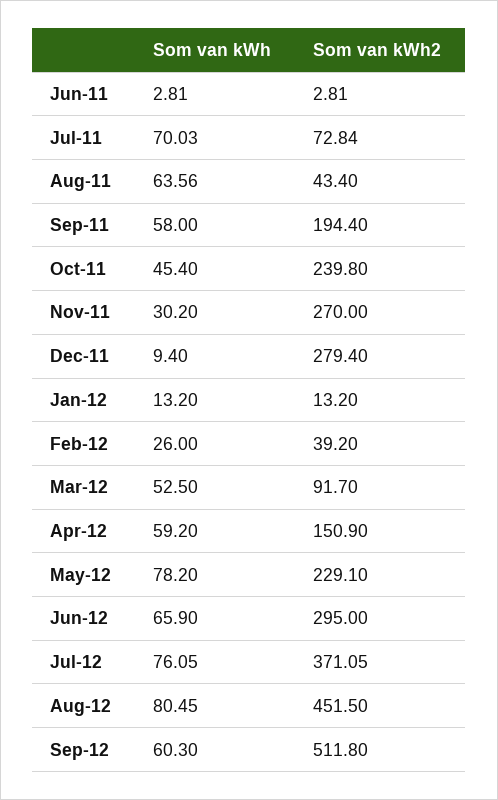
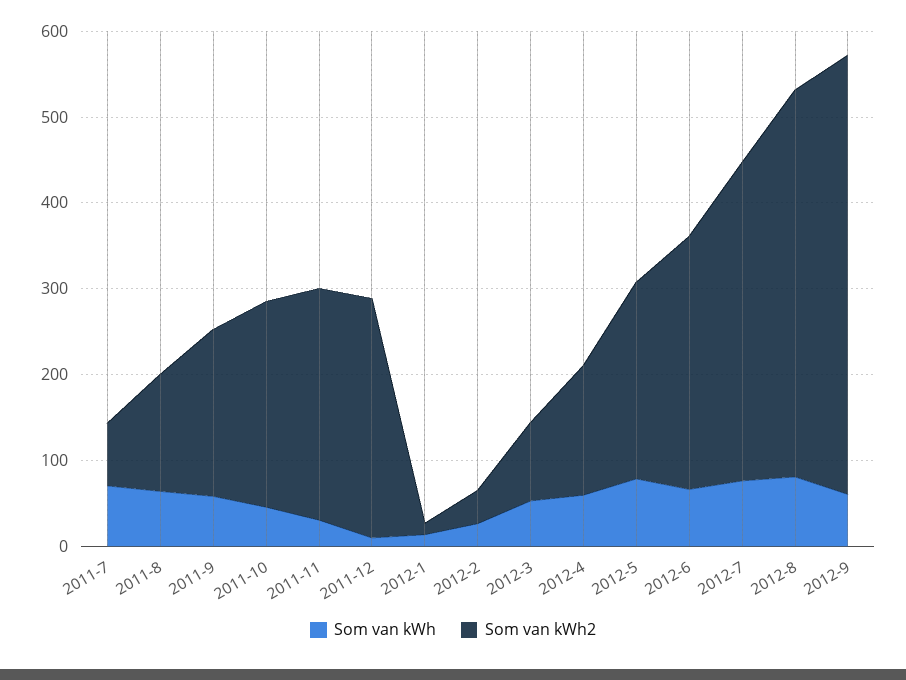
  {
    "Som van kWh": {
-     "Jun-11": 2.81,
      "Jul-11": 70.03,
      "Aug-11": 63.56,
      "Sep-11": 58,
      "Oct-11": 45.4,
      "Nov-11": 30.2,
      "Dec-11": 9.4,
      "Jan-12": 13.2,
      "Feb-12": 26,
      "Mar-12": 52.5,
      "Apr-12": 59.2,
      "May-12": 78.2,
      "Jun-12": 65.9,
      "Jul-12": 76.05,
      "Aug-12": 80.45,
      "Sep-12": 60.3
    },
    "Som van kWh2": {
-     "Jun-11": 2.81,
      "Jul-11": 72.84,
-     "Aug-11": 43.4,
+     "Aug-11": 140,
      "Sep-11": 194.4,
      "Oct-11": 239.8,
      "Nov-11": 270,
      "Dec-11": 279.4,
      "Jan-12": 13.2,
      "Feb-12": 39.2,
      "Mar-12": 91.7,
      "Apr-12": 150.9,
      "May-12": 229.1,
      "Jun-12": 295,
      "Jul-12": 371.05,
      "Aug-12": 451.5,
      "Sep-12": 511.8
    }
  }

